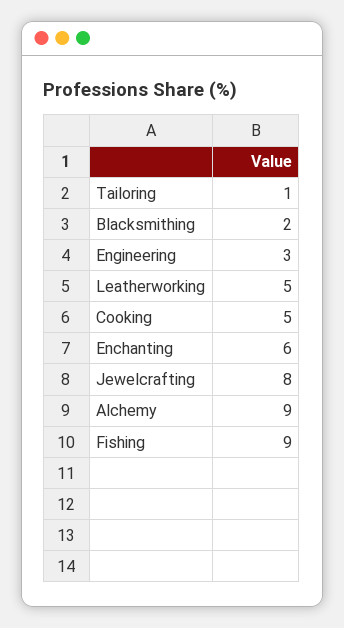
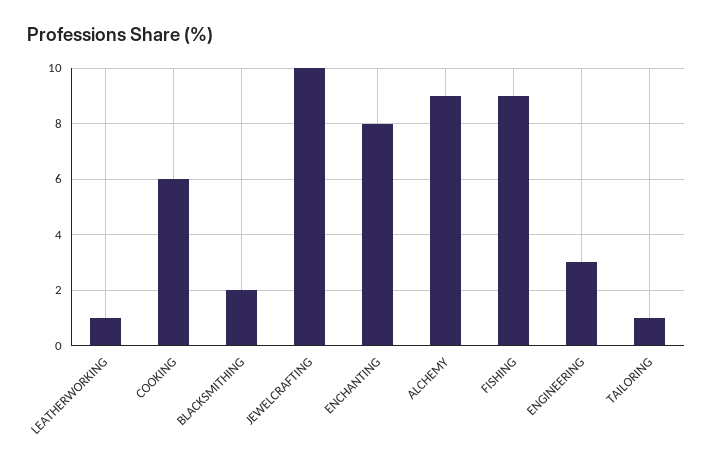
  {
    "Tailoring": 1,
    "Blacksmithing": 2,
    "Engineering": 3,
-   "Leatherworking": 5,
+   "Leatherworking": 1,
-   "Cooking": 5,
+   "Cooking": 6,
-   "Enchanting": 6,
+   "Enchanting": 8,
-   "Jewelcrafting": 8,
+   "Jewelcrafting": 10,
    "Alchemy": 9,
    "Fishing": 9
  }

